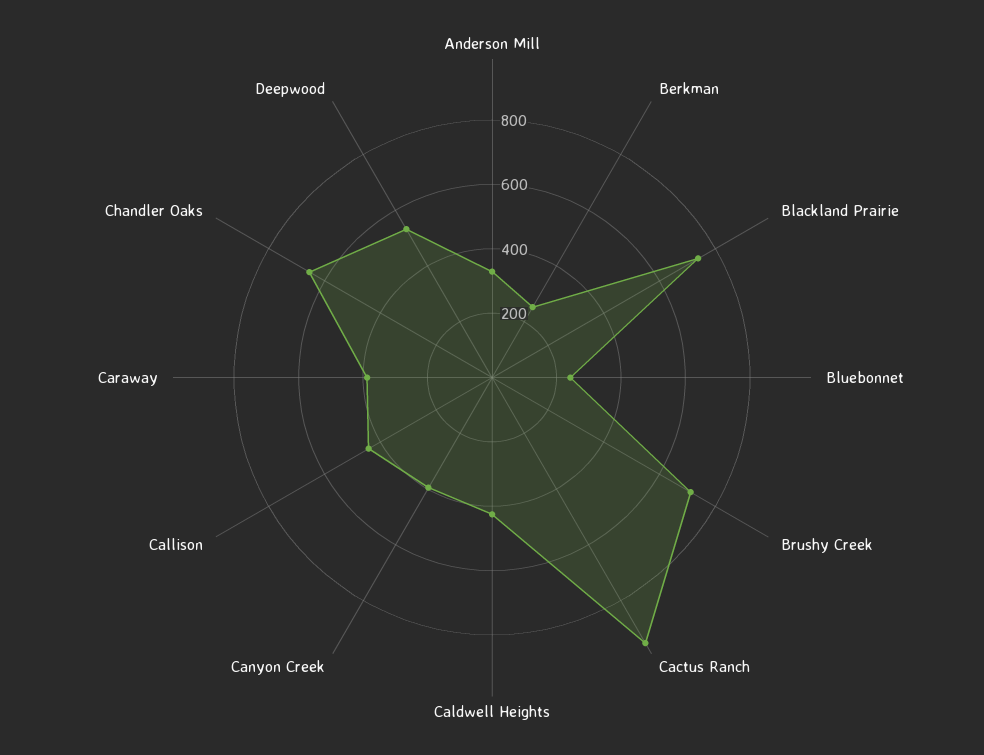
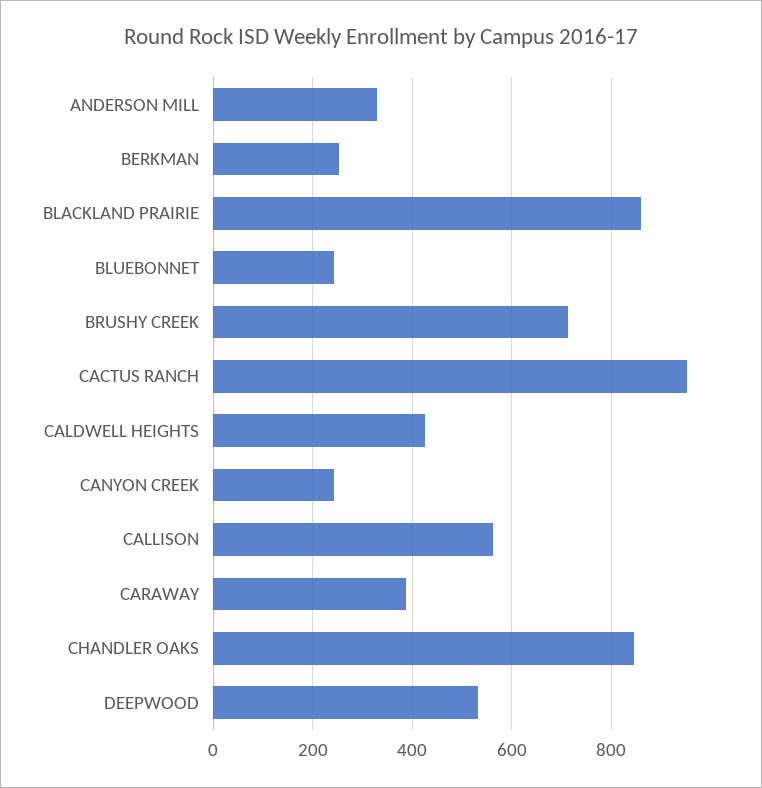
  {
    "Anderson Mill": 320,
    "Berkman": 260,
-   "Blackland Prairie": 750,
+   "Blackland Prairie": 860,
    "Bluebonnet": 240,
    "Brushy Creek": 720,
    "Cactus Ranch": 960,
    "Caldwell Heights": 420,
-   "Canyon Creek": 400,
+   "Canyon Creek": 240,
-   "Callison": 450,
+   "Callison": 560,
    "Caraway": 380,
-   "Chandler Oaks": 650,
+   "Chandler Oaks": 840,
    "Deepwood": 540
  }

